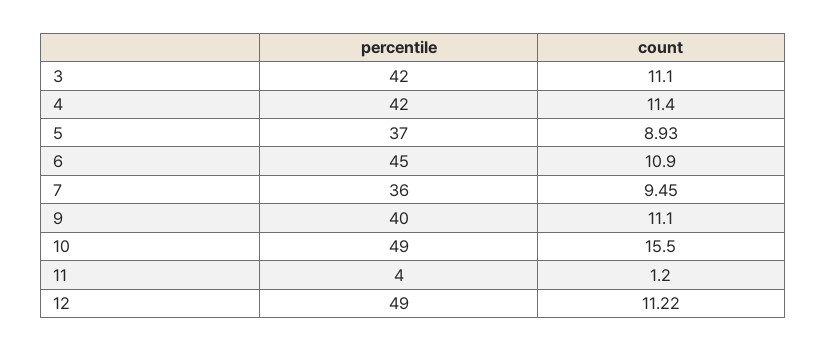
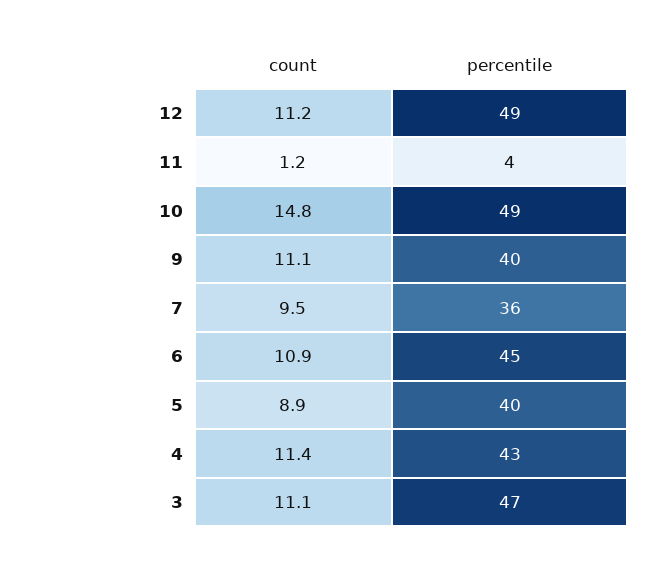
  {
    "percentile": {
-     "3": 42,
+     "3": 47,
-     "4": 42,
+     "4": 43,
-     "5": 37,
+     "5": 40,
      "6": 45,
      "7": 36,
      "9": 40,
      "10": 49,
      "11": 4,
      "12": 49
    },
    "count": {
      "3": 11.1,
      "4": 11.4,
      "5": 8.93,
      "6": 10.9,
      "7": 9.45,
      "9": 11.1,
-     "10": 15.5,
+     "10": 14.8,
      "11": 1.2,
      "12": 11.22
    }
  }

